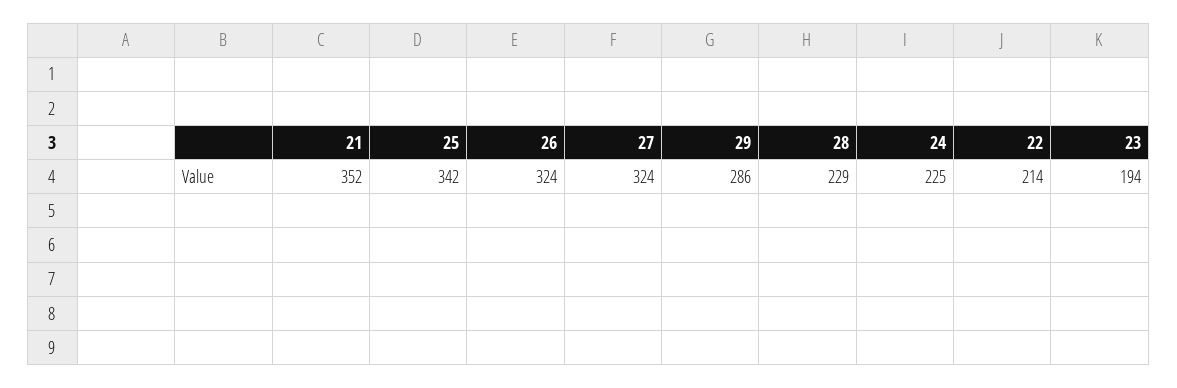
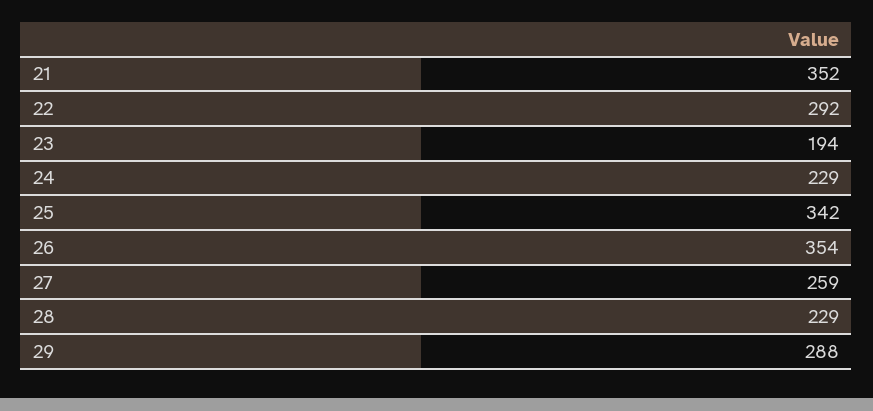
  {
    "21": 352,
    "25": 342,
-   "26": 324,
+   "26": 354,
-   "27": 324,
+   "27": 259,
-   "29": 286,
+   "29": 288,
    "28": 229,
-   "24": 225,
+   "24": 229,
-   "22": 214,
+   "22": 292,
    "23": 194
  }

